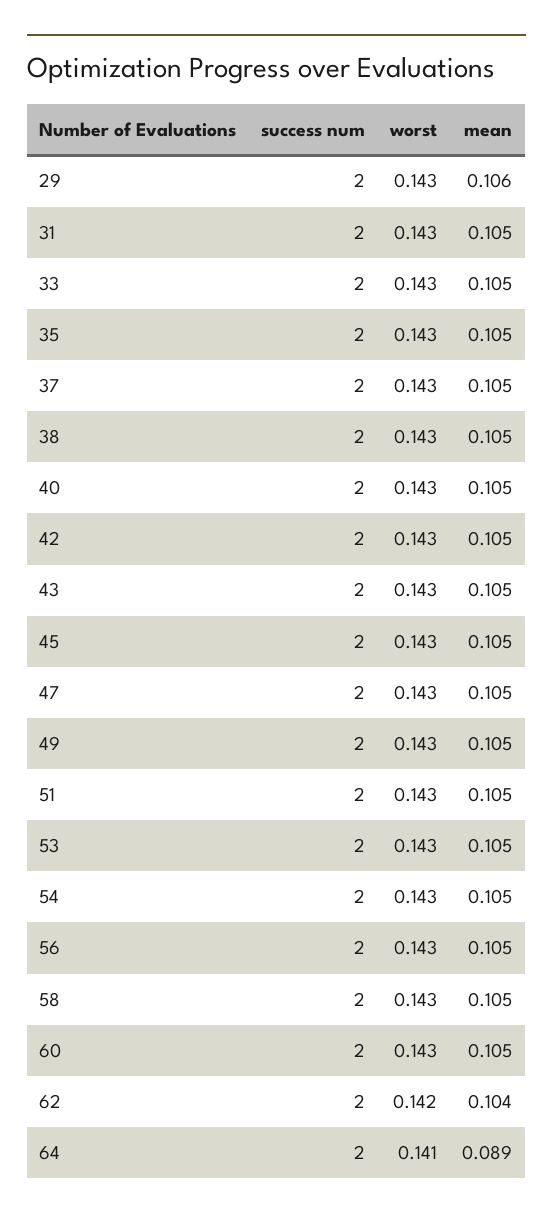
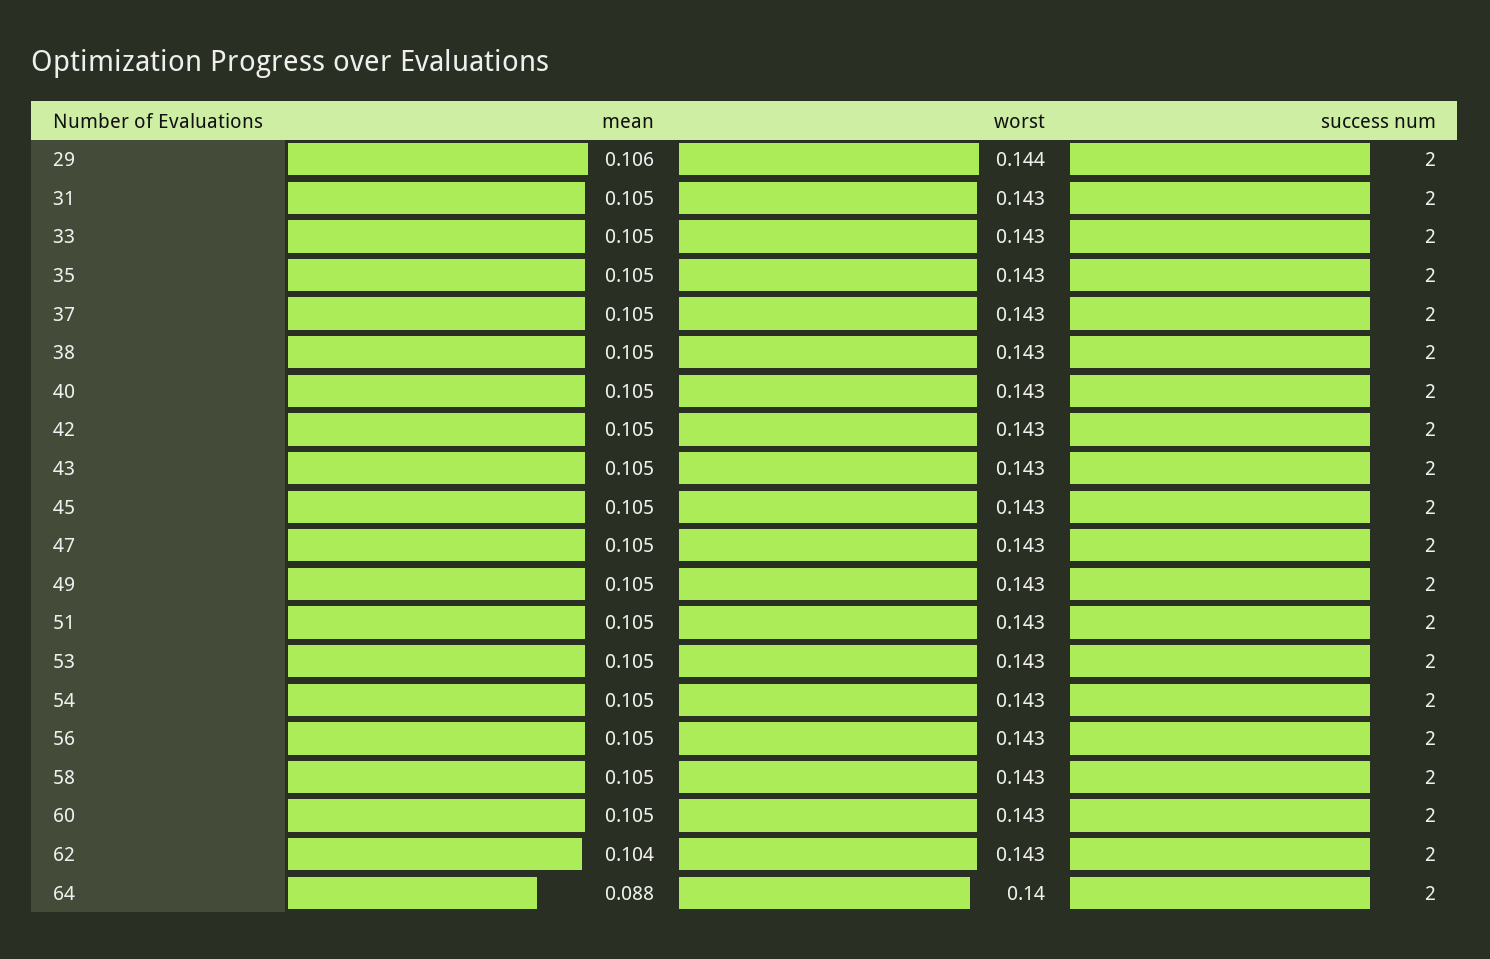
  {
    "success num": {
      "29": 2,
      "31": 2,
      "33": 2,
      "35": 2,
      "37": 2,
      "38": 2,
      "40": 2,
      "42": 2,
      "43": 2,
      "45": 2,
      "47": 2,
      "49": 2,
      "51": 2,
      "53": 2,
      "54": 2,
      "56": 2,
      "58": 2,
      "60": 2,
      "62": 2,
      "64": 2
    },
    "worst": {
-     "29": 0.143,
+     "29": 0.144,
      "31": 0.143,
      "33": 0.143,
      "35": 0.143,
      "37": 0.143,
      "38": 0.143,
      "40": 0.143,
      "42": 0.143,
      "43": 0.143,
      "45": 0.143,
      "47": 0.143,
      "49": 0.143,
      "51": 0.143,
      "53": 0.143,
      "54": 0.143,
      "56": 0.143,
      "58": 0.143,
      "60": 0.143,
-     "62": 0.142,
+     "62": 0.143,
-     "64": 0.141
+     "64": 0.14
    },
    "mean": {
      "29": 0.106,
      "31": 0.105,
      "33": 0.105,
      "35": 0.105,
      "37": 0.105,
      "38": 0.105,
      "40": 0.105,
      "42": 0.105,
      "43": 0.105,
      "45": 0.105,
      "47": 0.105,
      "49": 0.105,
      "51": 0.105,
      "53": 0.105,
      "54": 0.105,
      "56": 0.105,
      "58": 0.105,
      "60": 0.105,
      "62": 0.104,
-     "64": 0.089
+     "64": 0.088
    }
  }

